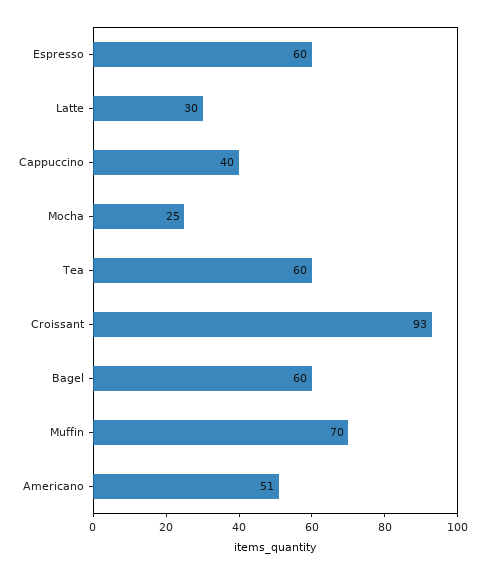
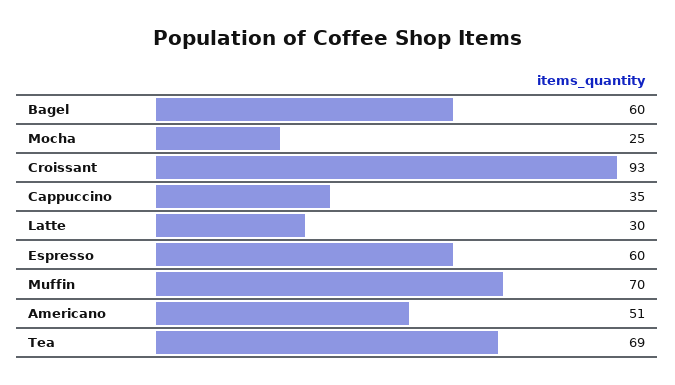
  {
    "Espresso": 60,
    "Latte": 30,
-   "Cappuccino": 40,
+   "Cappuccino": 35,
    "Mocha": 25,
-   "Tea": 60,
+   "Tea": 69,
    "Croissant": 93,
    "Bagel": 60,
    "Muffin": 70,
    "Americano": 51
  }

